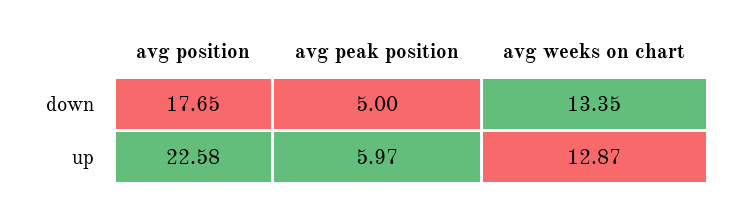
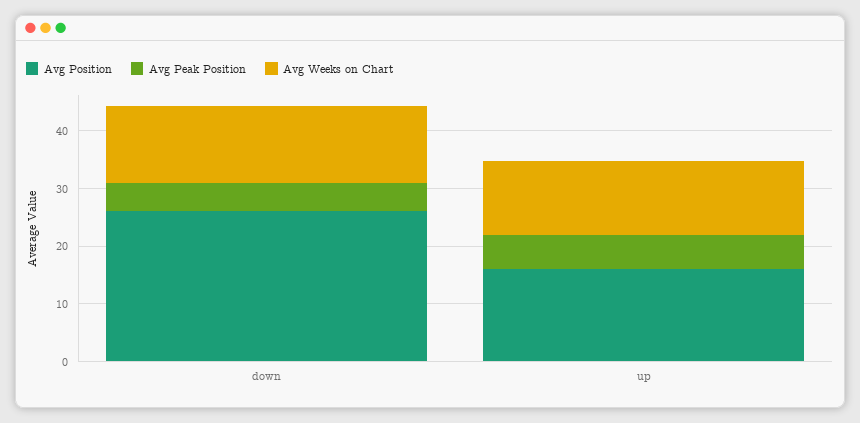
  {
    "avg position": {
-     "down": 17.65,
+     "down": 26,
-     "up": 22.58
+     "up": 16
    },
    "avg peak position": {
      "down": 5,
      "up": 5.97
    },
    "avg weeks on chart": {
      "down": 13.35,
      "up": 12.87
    }
  }

